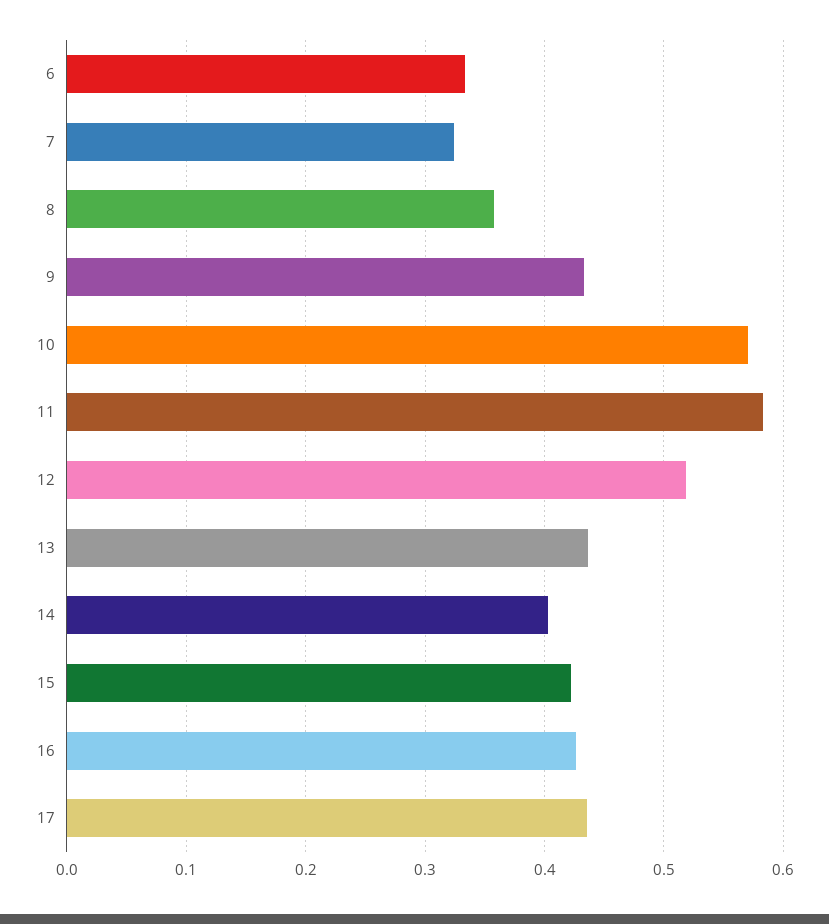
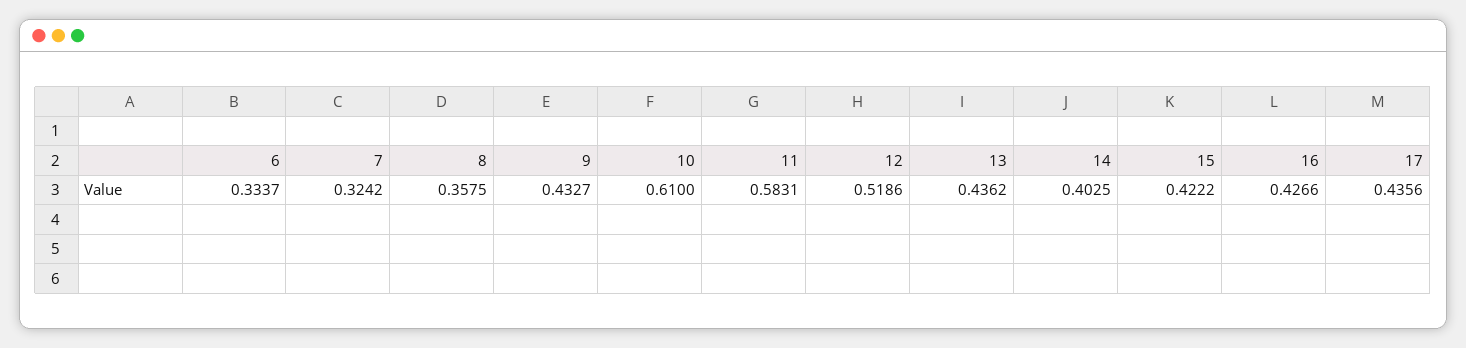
  {
    "6": 0.3337,
    "7": 0.3242,
    "8": 0.3575,
    "9": 0.4327,
-   "10": 0.57,
+   "10": 0.61,
    "11": 0.5831,
    "12": 0.5186,
    "13": 0.4362,
    "14": 0.4025,
    "15": 0.4222,
    "16": 0.4266,
    "17": 0.4356
  }

